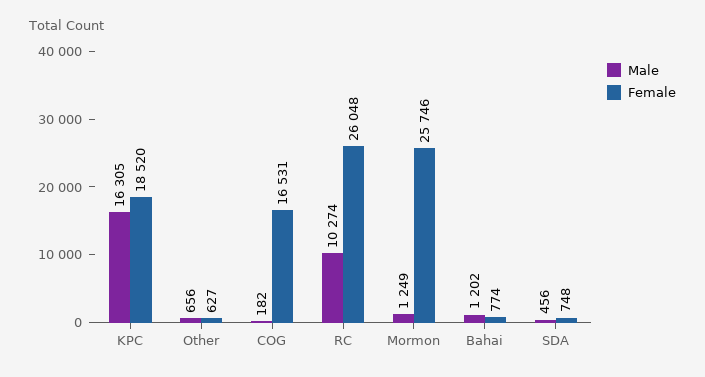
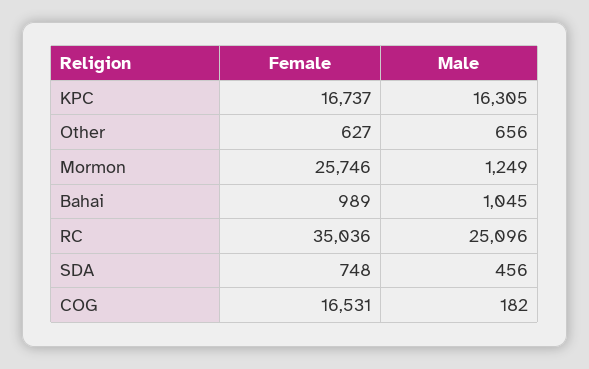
  {
    "Male": {
      "KPC": 16305,
      "Other": 656,
      "COG": 182,
-     "RC": 10274,
+     "RC": 25096,
      "Mormon": 1249,
-     "Bahai": 1202,
+     "Bahai": 1045,
      "SDA": 456
    },
    "Female": {
-     "KPC": 18520,
+     "KPC": 16737,
      "Other": 627,
      "COG": 16531,
-     "RC": 26048,
+     "RC": 35036,
      "Mormon": 25746,
-     "Bahai": 774,
+     "Bahai": 989,
      "SDA": 748
    }
  }

